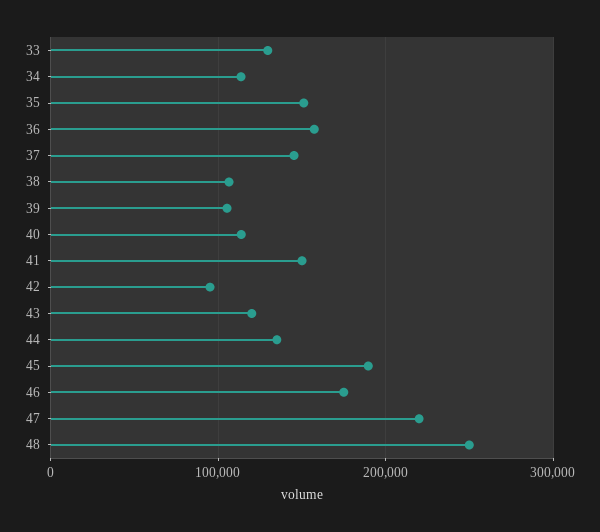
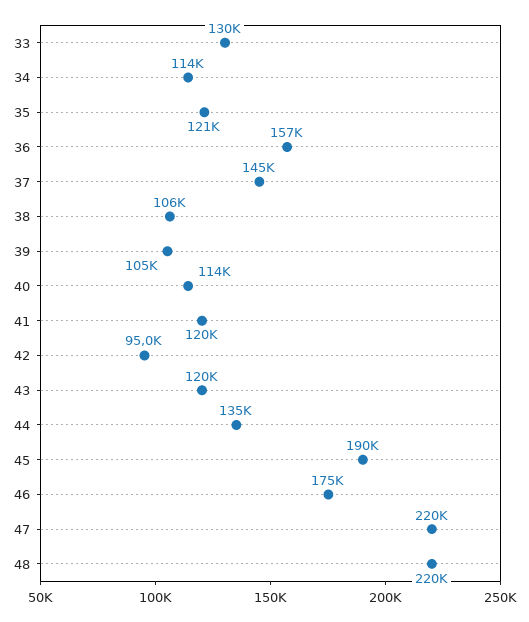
  {
    "33": 130000,
    "34": 114000,
-   "35": 150000,
+   "35": 121000,
    "36": 157000,
    "37": 145000,
    "38": 106000,
    "39": 105000,
    "40": 114000,
-   "41": 150000,
+   "41": 120000,
    "42": 95000,
    "43": 120000,
    "44": 135000,
    "45": 190000,
    "46": 175000,
    "47": 220000,
-   "48": 250000
+   "48": 220000
  }

